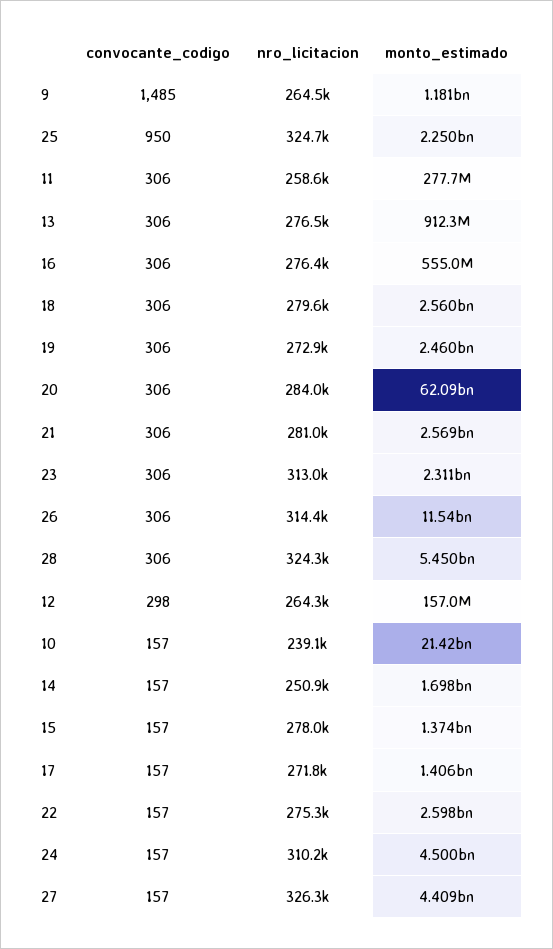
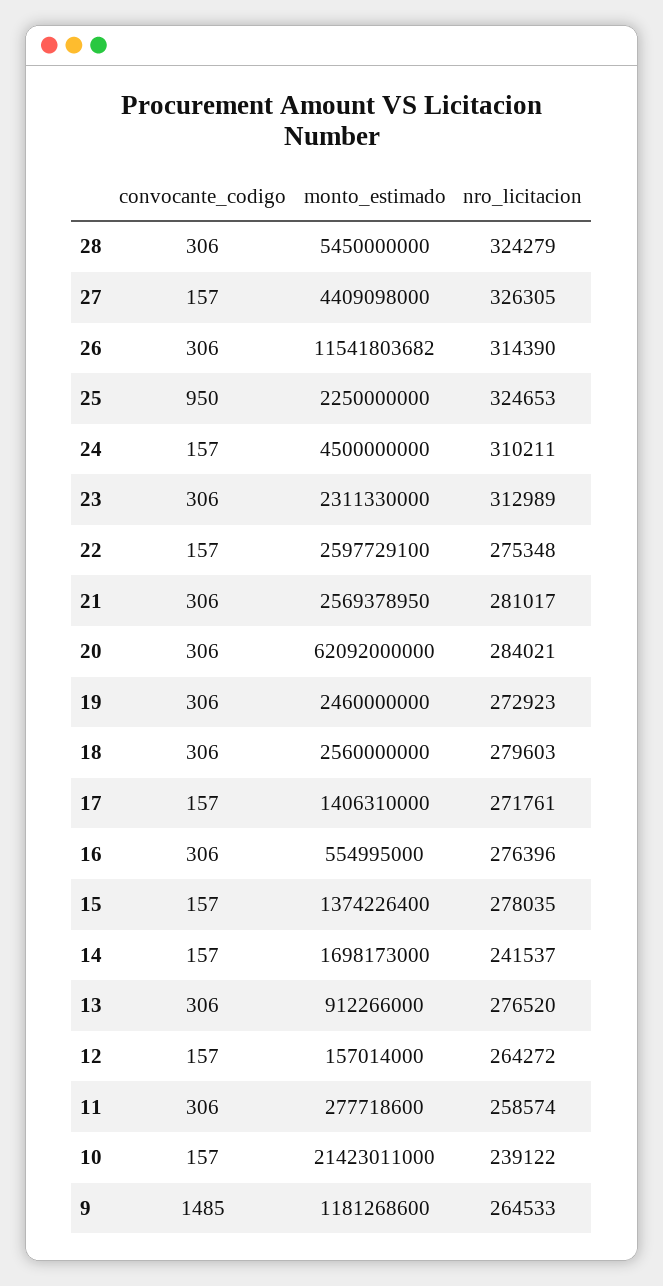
  {
    "convocante_codigo": {
      "9": 1485,
      "25": 950,
      "11": 306,
      "13": 306,
      "16": 306,
      "18": 306,
      "19": 306,
      "20": 306,
      "21": 306,
      "23": 306,
      "26": 306,
      "28": 306,
-     "12": 298,
+     "12": 157,
      "10": 157,
      "14": 157,
      "15": 157,
      "17": 157,
      "22": 157,
      "24": 157,
      "27": 157
    },
    "nro_licitacion": {
      "9": 264533,
      "25": 324653,
      "11": 258574,
      "13": 276520,
      "16": 276396,
      "18": 279603,
      "19": 272923,
      "20": 284021,
      "21": 281017,
      "23": 312989,
      "26": 314390,
      "28": 324279,
      "12": 264272,
      "10": 239122,
-     "14": 250900,
+     "14": 241537,
      "15": 278035,
      "17": 271761,
      "22": 275348,
      "24": 310211,
      "27": 326305
    },
    "monto_estimado": {
      "9": 1181268600,
      "25": 2250000000,
      "11": 277718600,
      "13": 912266000,
      "16": 554995000,
      "18": 2560000000,
      "19": 2460000000,
      "20": 62092000000,
      "21": 2569378950,
      "23": 2311330000,
      "26": 11541803682,
      "28": 5450000000,
      "12": 157014000,
      "10": 21423011000,
      "14": 1698173000,
      "15": 1374226400,
      "17": 1406310000,
      "22": 2597729100,
      "24": 4500000000,
      "27": 4409098000
    }
  }

